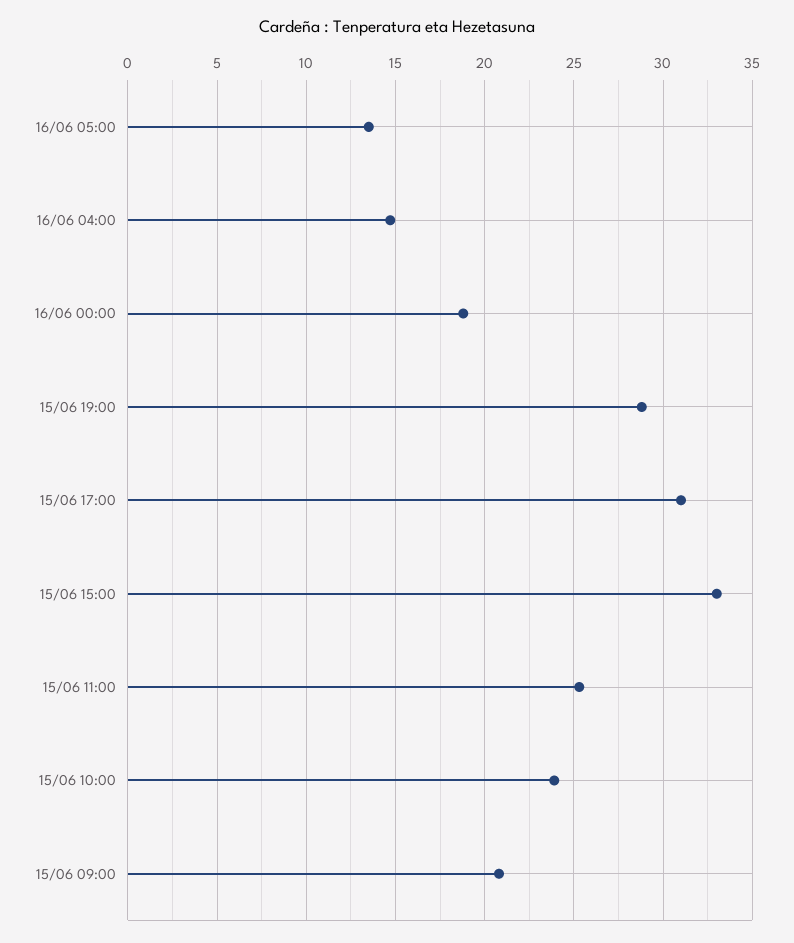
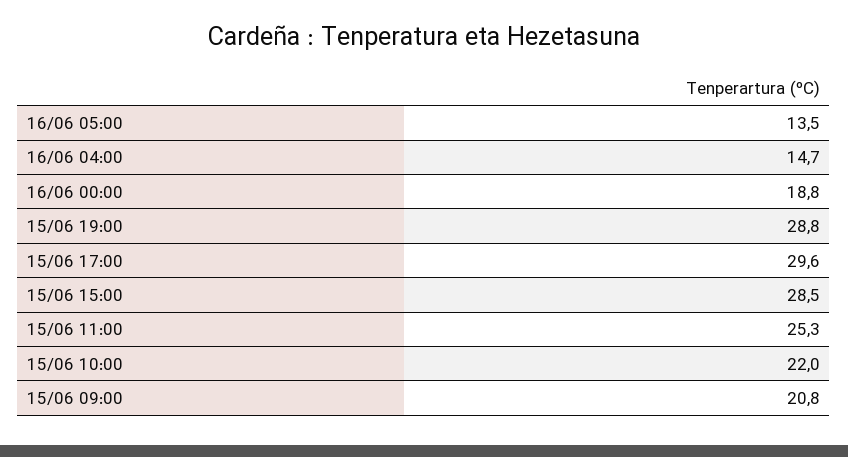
  {
    "16/06 05:00": 13.5,
    "16/06 04:00": 14.7,
    "16/06 00:00": 18.8,
    "15/06 19:00": 28.8,
-   "15/06 17:00": 31,
+   "15/06 17:00": 29.6,
-   "15/06 15:00": 33,
+   "15/06 15:00": 28.5,
    "15/06 11:00": 25.3,
-   "15/06 10:00": 24,
+   "15/06 10:00": 22,
    "15/06 09:00": 20.8
  }

